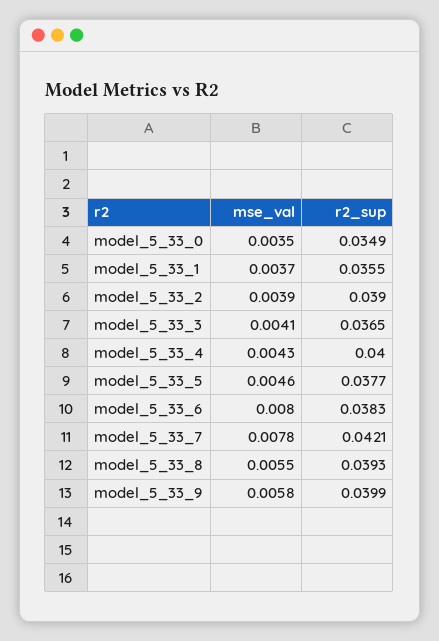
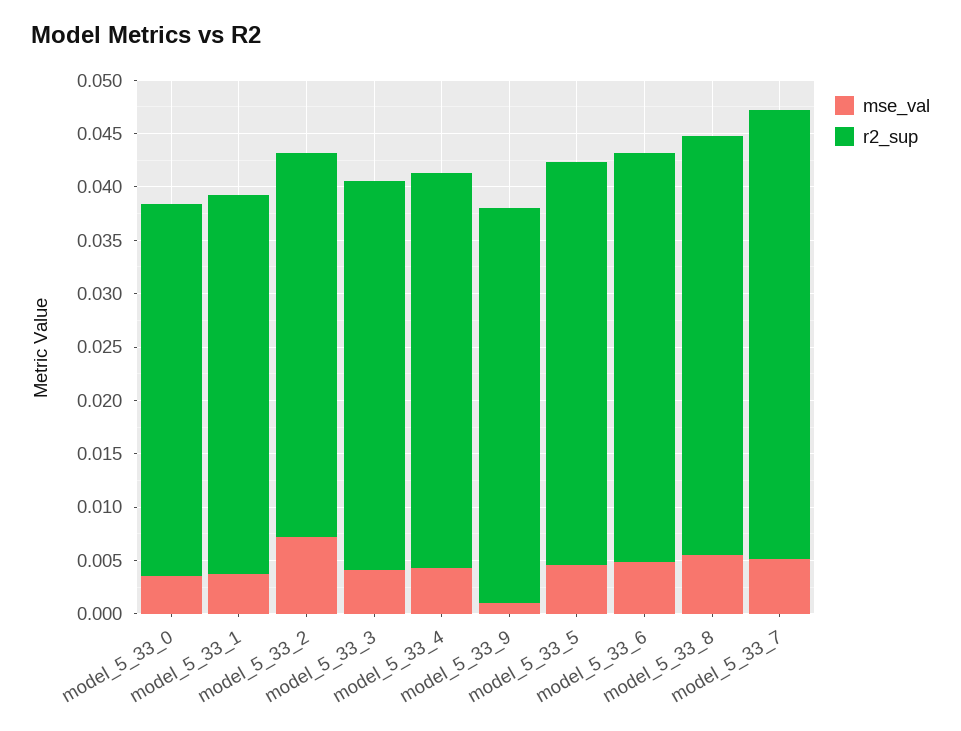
  {
    "mse_val": {
      "model_5_33_0": 0.0035,
      "model_5_33_1": 0.0037,
-     "model_5_33_2": 0.0039,
+     "model_5_33_2": 0.007,
      "model_5_33_3": 0.0041,
      "model_5_33_4": 0.0043,
      "model_5_33_5": 0.0046,
-     "model_5_33_6": 0.008,
+     "model_5_33_6": 0.005,
-     "model_5_33_7": 0.0078,
+     "model_5_33_7": 0.005,
      "model_5_33_8": 0.0055,
-     "model_5_33_9": 0.0058
+     "model_5_33_9": 0.001
    },
    "r2_sup": {
      "model_5_33_0": 0.0349,
      "model_5_33_1": 0.0355,
-     "model_5_33_2": 0.039,
+     "model_5_33_2": 0.036,
      "model_5_33_3": 0.0365,
-     "model_5_33_4": 0.04,
+     "model_5_33_4": 0.037,
      "model_5_33_5": 0.0377,
      "model_5_33_6": 0.0383,
      "model_5_33_7": 0.0421,
      "model_5_33_8": 0.0393,
-     "model_5_33_9": 0.0399
+     "model_5_33_9": 0.037
    }
  }

